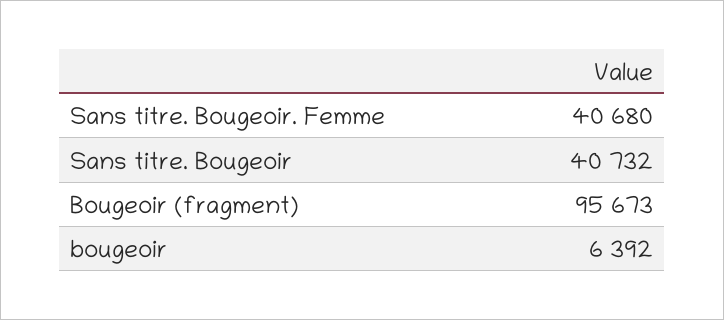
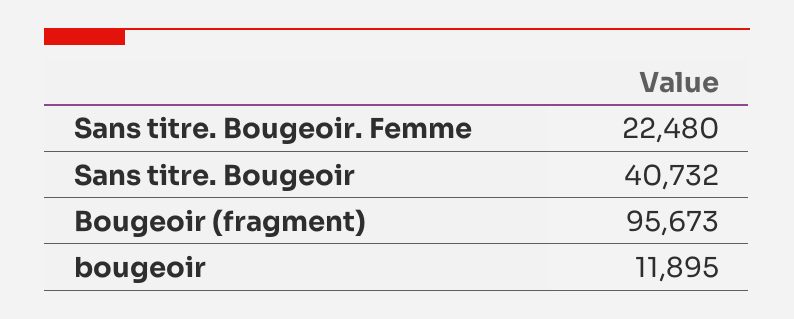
  {
-   "Sans titre. Bougeoir. Femme": 40680,
+   "Sans titre. Bougeoir. Femme": 22480,
    "Sans titre. Bougeoir": 40732,
    "Bougeoir (fragment)": 95673,
-   "bougeoir": 6392
+   "bougeoir": 11895
  }

